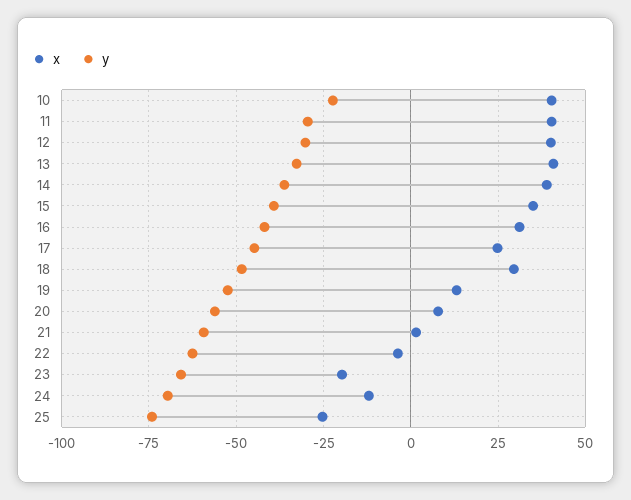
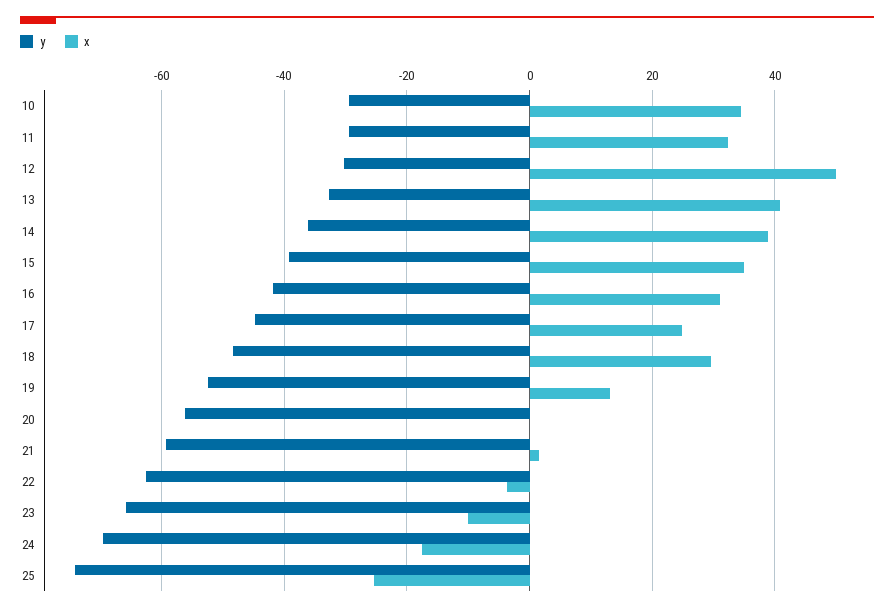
  {
    "x": {
-     "10": 40,
+     "10": 34,
-     "11": 40,
+     "11": 32,
-     "12": 40,
+     "12": 50,
      "13": 40,
      "14": 38,
      "15": 36,
      "16": 32,
      "17": 24,
      "18": 30,
      "19": 14,
-     "20": 7.5,
+     "20": 0,
      "21": 2,
      "22": -4,
-     "23": -20,
+     "23": -10,
-     "24": -12.5,
+     "24": -18,
      "25": -26
    },
    "y": {
-     "10": -22.5,
+     "10": -30,
      "11": -30,
      "12": -30,
      "13": -32,
      "14": -36,
      "15": -40,
      "16": -42,
      "17": -44,
      "18": -48,
      "19": -52,
      "20": -56,
      "21": -60,
      "22": -62,
      "23": -66,
      "24": -70,
      "25": -74
    }
  }

